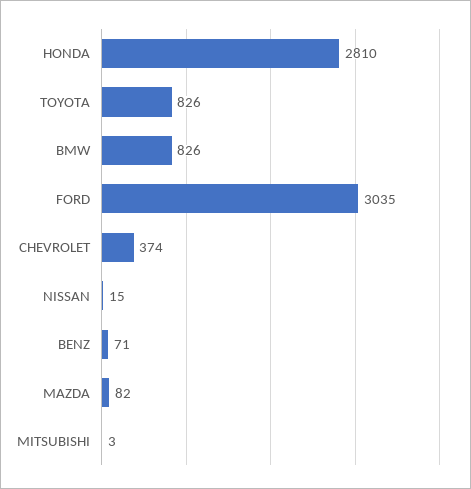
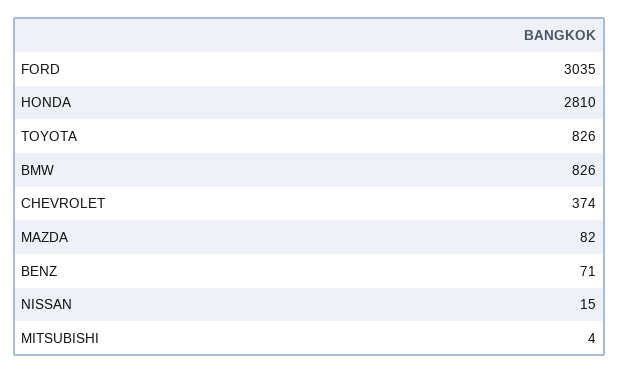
  {
    "HONDA": 2810,
    "TOYOTA": 826,
    "BMW": 826,
    "FORD": 3035,
    "CHEVROLET": 374,
    "NISSAN": 15,
    "BENZ": 71,
    "MAZDA": 82,
-   "MITSUBISHI": 3
+   "MITSUBISHI": 4
  }

